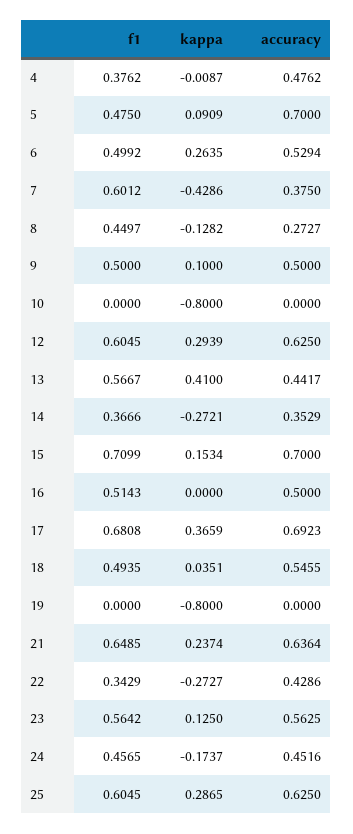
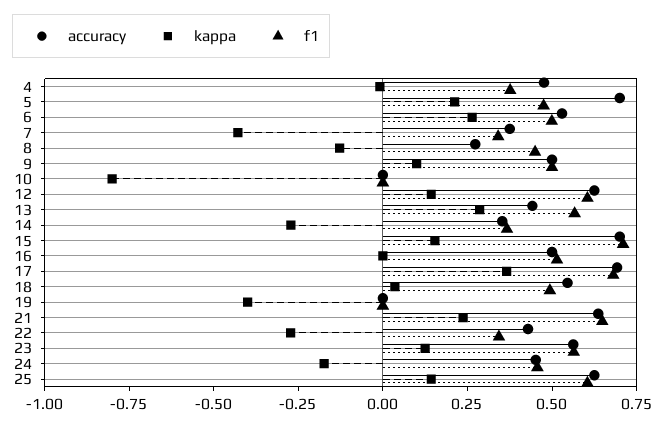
  {
    "f1": {
      "4": 0.3762,
      "5": 0.475,
      "6": 0.4992,
-     "7": 0.6012,
+     "7": 0.35,
      "8": 0.4497,
      "9": 0.5,
      "10": 0,
      "12": 0.6045,
      "13": 0.5667,
      "14": 0.3666,
      "15": 0.7099,
      "16": 0.5143,
      "17": 0.6808,
      "18": 0.4935,
      "19": 0,
      "21": 0.6485,
      "22": 0.3429,
      "23": 0.5642,
      "24": 0.4565,
      "25": 0.6045
    },
    "kappa": {
      "4": -0.0087,
-     "5": 0.0909,
+     "5": 0.2,
      "6": 0.2635,
      "7": -0.4286,
      "8": -0.1282,
      "9": 0.1,
      "10": -0.8,
-     "12": 0.2939,
+     "12": 0.15,
-     "13": 0.41,
+     "13": 0.3,
      "14": -0.2721,
      "15": 0.1534,
      "16": 0,
      "17": 0.3659,
      "18": 0.0351,
-     "19": -0.8,
+     "19": -0.4,
      "21": 0.2374,
      "22": -0.2727,
      "23": 0.125,
      "24": -0.1737,
-     "25": 0.2865
+     "25": 0.15
    },
    "accuracy": {
      "4": 0.4762,
      "5": 0.7,
      "6": 0.5294,
      "7": 0.375,
      "8": 0.2727,
      "9": 0.5,
      "10": 0,
      "12": 0.625,
      "13": 0.4417,
      "14": 0.3529,
      "15": 0.7,
      "16": 0.5,
      "17": 0.6923,
      "18": 0.5455,
      "19": 0,
      "21": 0.6364,
      "22": 0.4286,
      "23": 0.5625,
      "24": 0.4516,
      "25": 0.625
    }
  }

